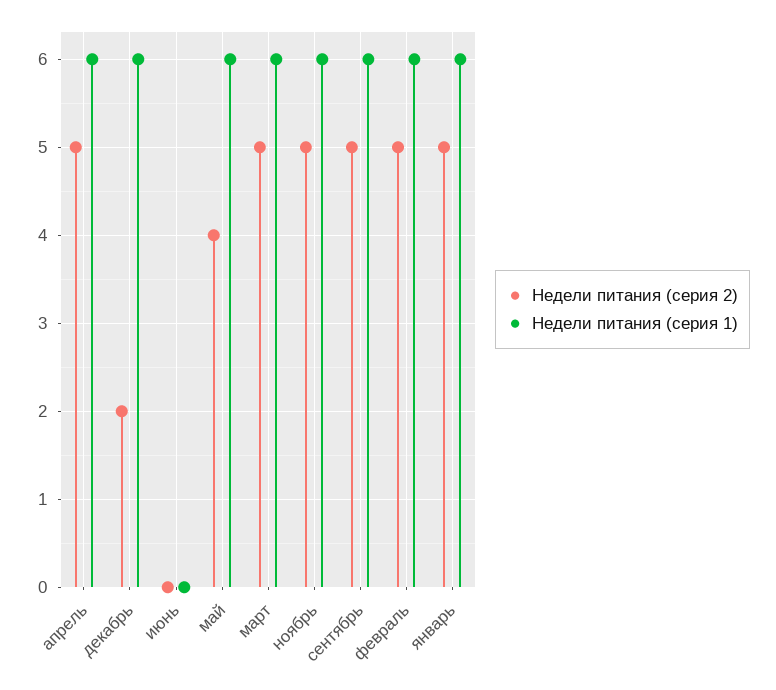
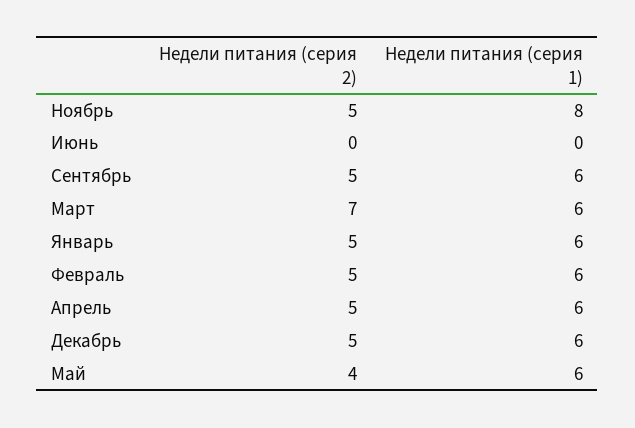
  {
    "Недели питания (серия 2)": {
      "апрель": 5,
-     "декабрь": 2,
+     "декабрь": 5,
      "июнь": 0,
      "май": 4,
-     "март": 5,
+     "март": 7,
      "ноябрь": 5,
      "сентябрь": 5,
      "февраль": 5,
      "январь": 5
    },
    "Недели питания (серия 1)": {
      "апрель": 6,
      "декабрь": 6,
      "июнь": 0,
      "май": 6,
      "март": 6,
-     "ноябрь": 6,
+     "ноябрь": 8,
      "сентябрь": 6,
      "февраль": 6,
      "январь": 6
    }
  }

